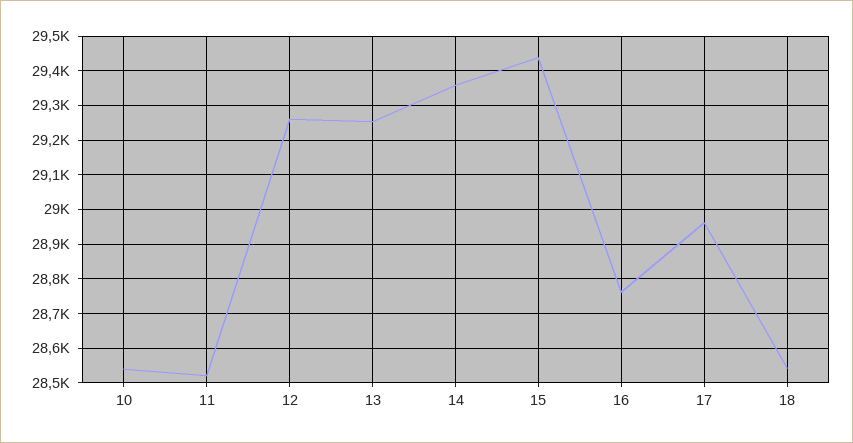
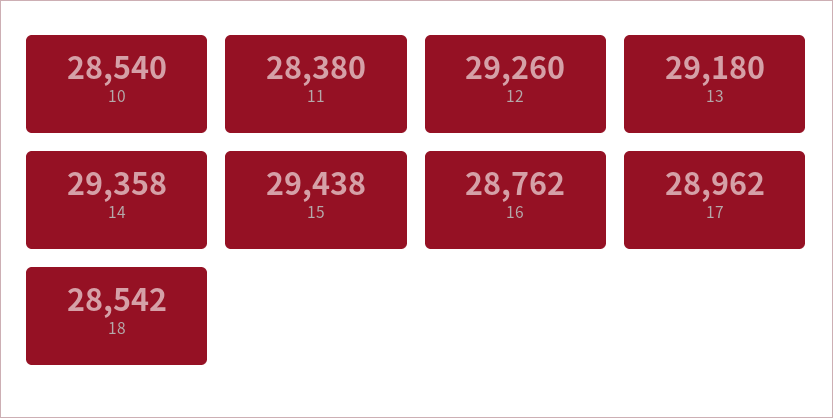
  {
    "10": 28540,
-   "11": 28520,
+   "11": 28380,
    "12": 29260,
-   "13": 29260,
+   "13": 29180,
    "14": 29358,
    "15": 29438,
    "16": 28762,
    "17": 28962,
    "18": 28542
  }

